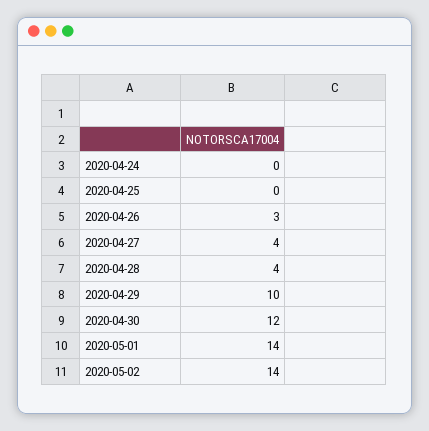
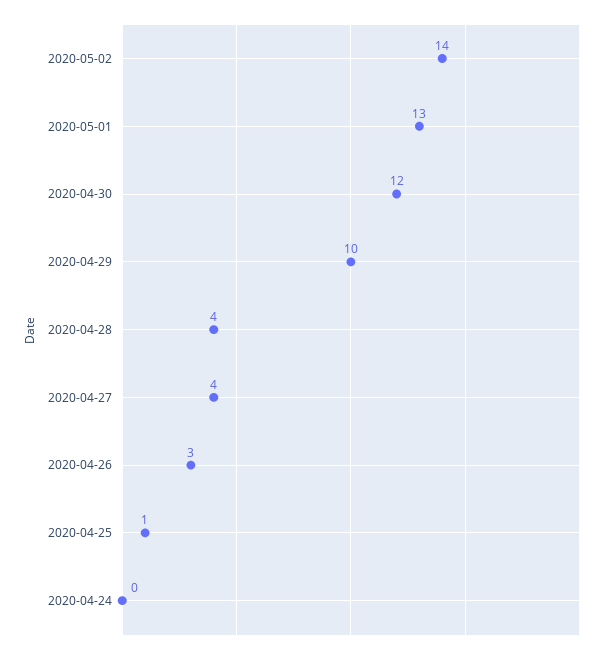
  {
    "2020-04-24": 0,
-   "2020-04-25": 0,
+   "2020-04-25": 1,
    "2020-04-26": 3,
    "2020-04-27": 4,
    "2020-04-28": 4,
    "2020-04-29": 10,
    "2020-04-30": 12,
-   "2020-05-01": 14,
+   "2020-05-01": 13,
    "2020-05-02": 14
  }

